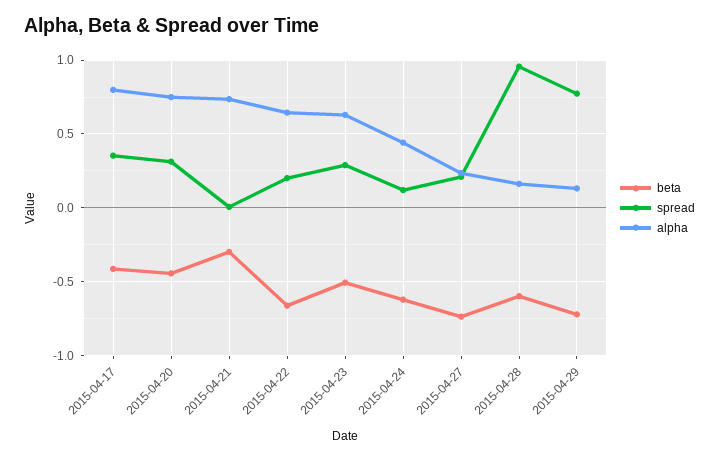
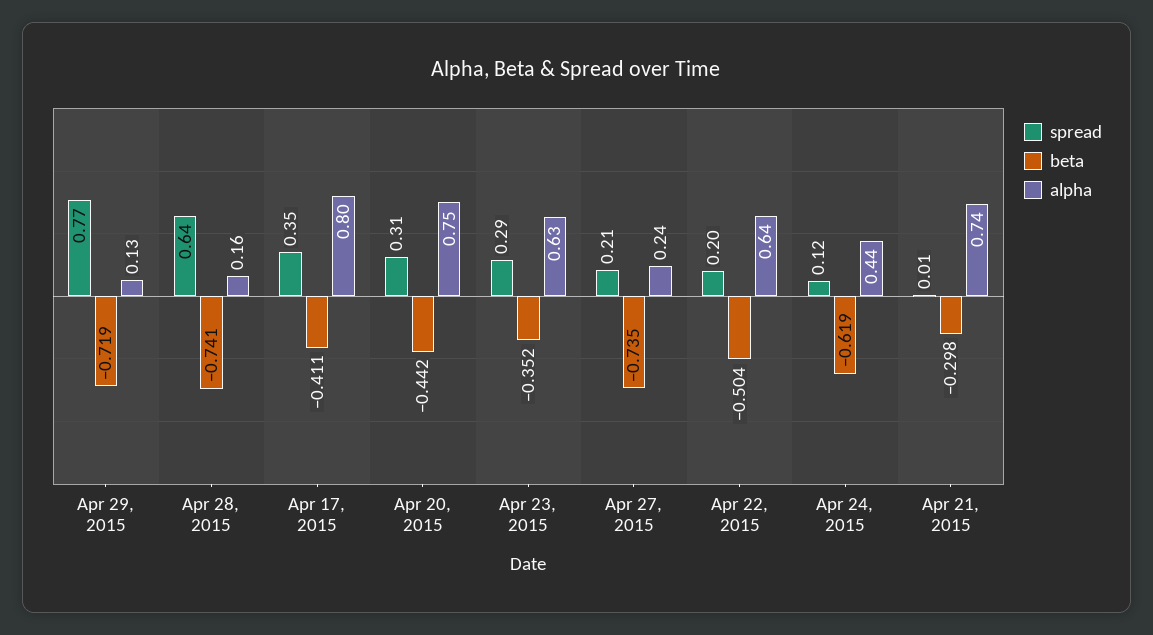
  {
    "beta": {
      "2015-04-17": -0.411,
      "2015-04-20": -0.442,
      "2015-04-21": -0.298,
-     "2015-04-22": -0.65,
+     "2015-04-22": -0.504,
-     "2015-04-23": -0.5,
+     "2015-04-23": -0.352,
      "2015-04-24": -0.619,
      "2015-04-27": -0.735,
-     "2015-04-28": -0.6,
+     "2015-04-28": -0.741,
      "2015-04-29": -0.719
    },
    "spread": {
      "2015-04-17": 0.35,
      "2015-04-20": 0.31,
      "2015-04-21": 0.01,
      "2015-04-22": 0.2,
      "2015-04-23": 0.29,
      "2015-04-24": 0.12,
      "2015-04-27": 0.21,
-     "2015-04-28": 0.95,
+     "2015-04-28": 0.64,
      "2015-04-29": 0.77
    },
    "alpha": {
      "2015-04-17": 0.8,
      "2015-04-20": 0.75,
      "2015-04-21": 0.74,
      "2015-04-22": 0.64,
      "2015-04-23": 0.63,
      "2015-04-24": 0.44,
      "2015-04-27": 0.24,
      "2015-04-28": 0.16,
      "2015-04-29": 0.13
    }
  }

